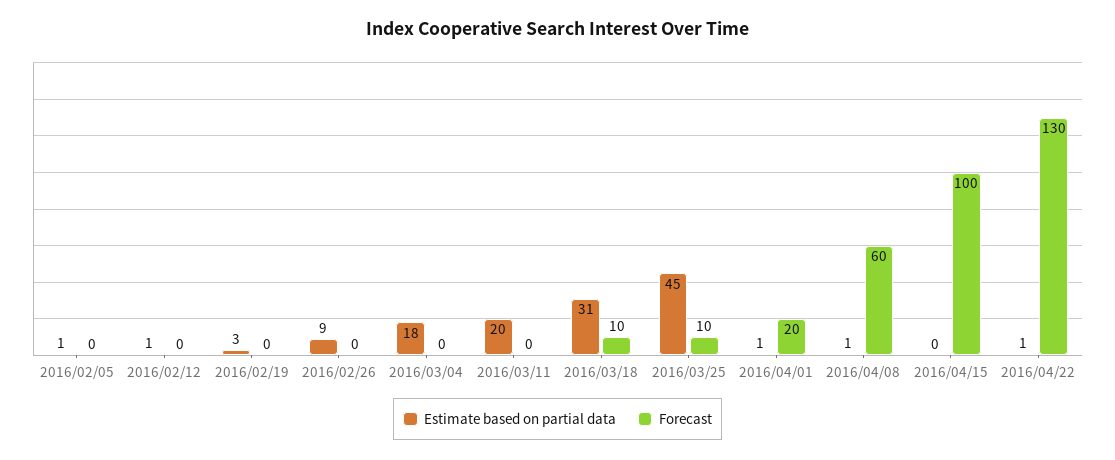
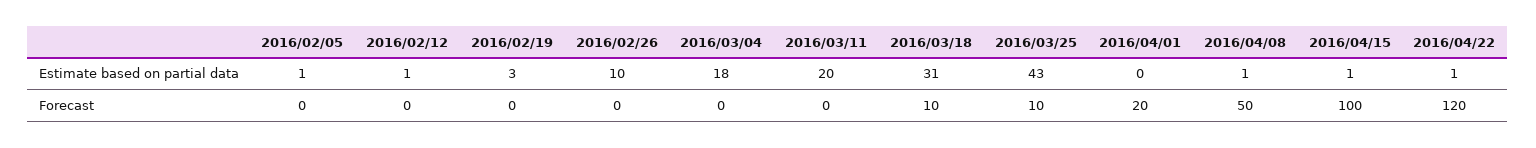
  {
    "Estimate based on partial data": {
      "2016/02/05": 1,
      "2016/02/12": 1,
      "2016/02/19": 3,
-     "2016/02/26": 9,
+     "2016/02/26": 10,
      "2016/03/04": 18,
      "2016/03/11": 20,
      "2016/03/18": 31,
-     "2016/03/25": 45,
+     "2016/03/25": 43,
-     "2016/04/01": 1,
+     "2016/04/01": 0,
      "2016/04/08": 1,
-     "2016/04/15": 0,
+     "2016/04/15": 1,
      "2016/04/22": 1
    },
    "Forecast": {
      "2016/02/05": 0,
      "2016/02/12": 0,
      "2016/02/19": 0,
      "2016/02/26": 0,
      "2016/03/04": 0,
      "2016/03/11": 0,
      "2016/03/18": 10,
      "2016/03/25": 10,
      "2016/04/01": 20,
-     "2016/04/08": 60,
+     "2016/04/08": 50,
      "2016/04/15": 100,
-     "2016/04/22": 130
+     "2016/04/22": 120
    }
  }

